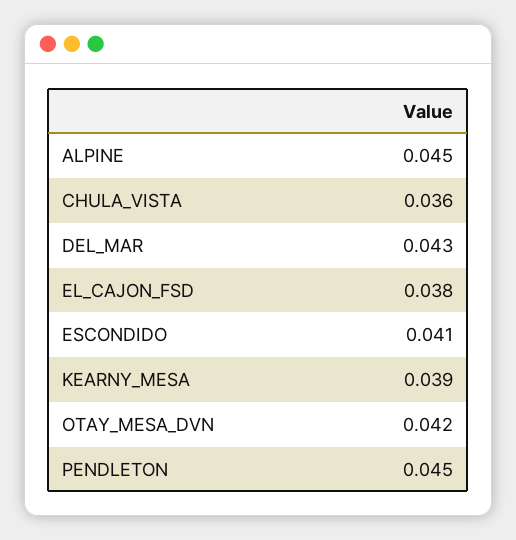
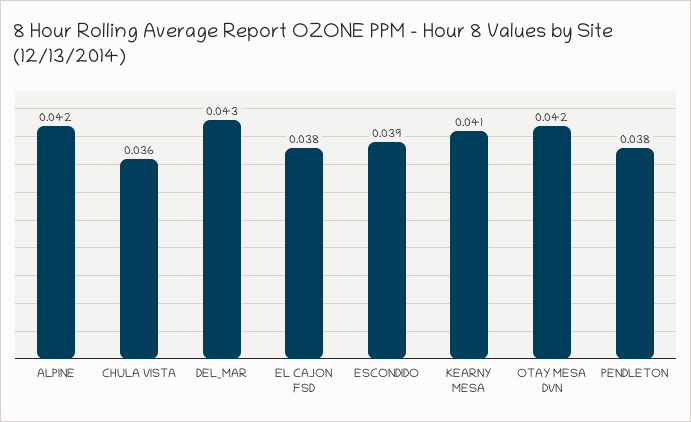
  {
-   "ALPINE": 0.045,
+   "ALPINE": 0.042,
    "CHULA_VISTA": 0.036,
    "DEL_MAR": 0.043,
    "EL_CAJON_FSD": 0.038,
-   "ESCONDIDO": 0.041,
+   "ESCONDIDO": 0.039,
-   "KEARNY_MESA": 0.039,
+   "KEARNY_MESA": 0.041,
    "OTAY_MESA_DVN": 0.042,
-   "PENDLETON": 0.045
+   "PENDLETON": 0.038
  }

